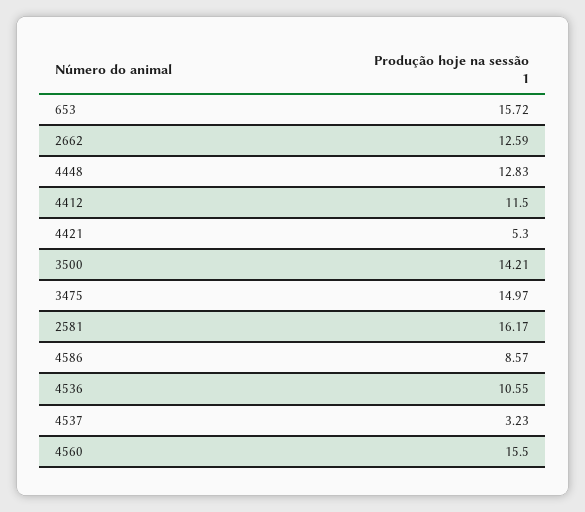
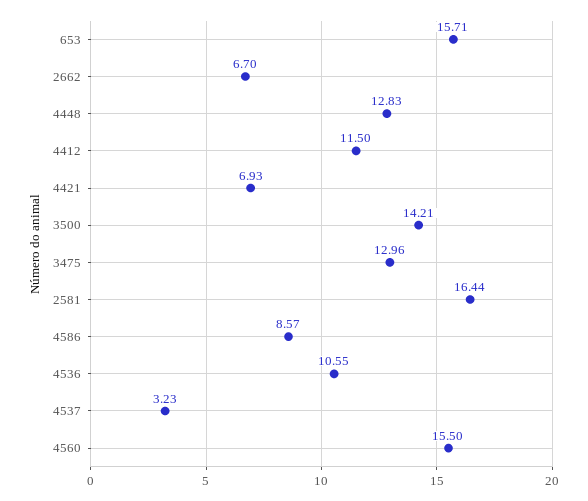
  {
-   "653": 15.72,
+   "653": 15.71,
-   "2662": 12.59,
+   "2662": 6.7,
    "4448": 12.83,
    "4412": 11.5,
-   "4421": 5.3,
+   "4421": 6.93,
    "3500": 14.21,
-   "3475": 14.97,
+   "3475": 12.96,
-   "2581": 16.17,
+   "2581": 16.44,
    "4586": 8.57,
    "4536": 10.55,
    "4537": 3.23,
    "4560": 15.5
  }

